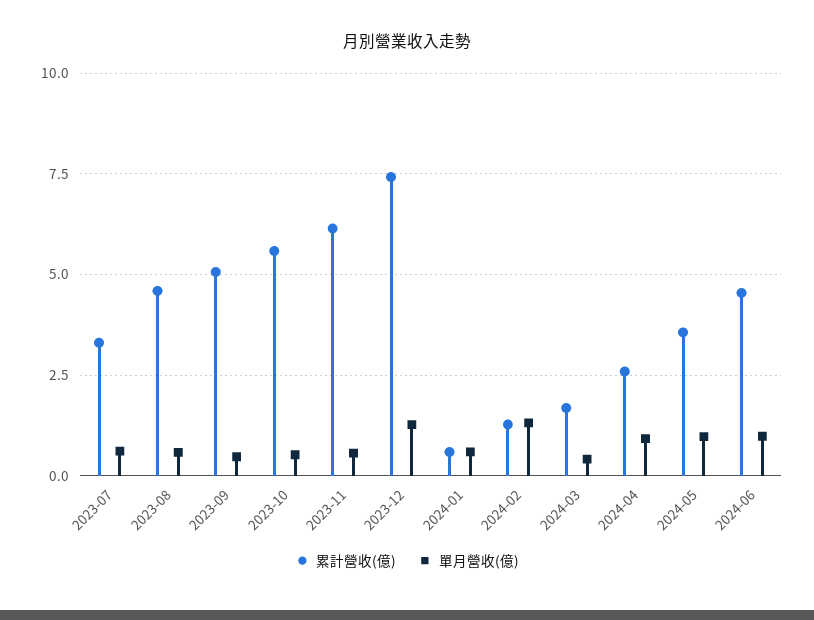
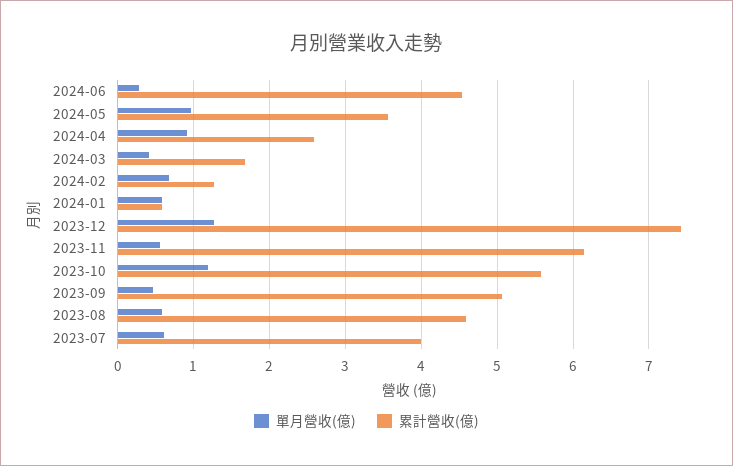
  {
    "累計營收(億)": {
-     "2023-07": 3.25,
+     "2023-07": 4,
      "2023-08": 4.6,
      "2023-09": 5.1,
      "2023-10": 5.6,
      "2023-11": 6.1,
      "2023-12": 7.4,
      "2024-01": 0.6,
      "2024-02": 1.3,
      "2024-03": 1.7,
      "2024-04": 2.6,
      "2024-05": 3.6,
      "2024-06": 4.5
    },
    "單月營收(億)": {
      "2023-07": 0.6,
      "2023-08": 0.6,
      "2023-09": 0.5,
-     "2023-10": 0.5,
+     "2023-10": 1.2,
      "2023-11": 0.6,
      "2023-12": 1.3,
      "2024-01": 0.6,
-     "2024-02": 1.25,
+     "2024-02": 0.7,
      "2024-03": 0.4,
      "2024-04": 0.9,
      "2024-05": 1,
-     "2024-06": 1
+     "2024-06": 0.3
    }
  }

